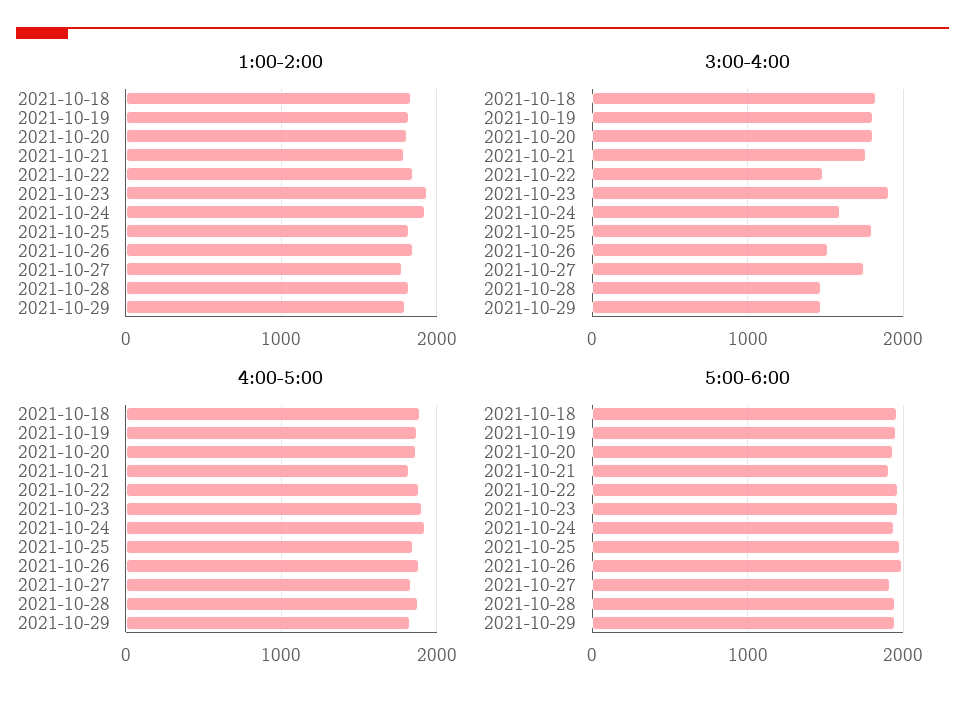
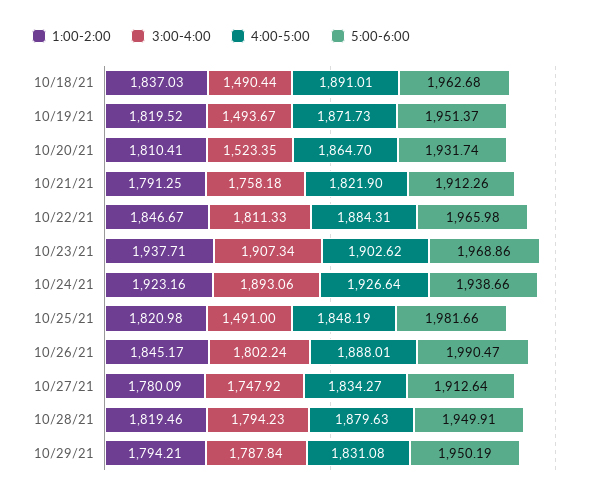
  {
    "1:00-2:00": {
      "2021-10-18": 1837.03,
      "2021-10-19": 1819.52,
      "2021-10-20": 1810.41,
      "2021-10-21": 1791.25,
      "2021-10-22": 1846.67,
      "2021-10-23": 1937.71,
      "2021-10-24": 1923.16,
      "2021-10-25": 1820.98,
      "2021-10-26": 1845.17,
      "2021-10-27": 1780.09,
      "2021-10-28": 1819.46,
      "2021-10-29": 1794.21
    },
    "3:00-4:00": {
-     "2021-10-18": 1800,
+     "2021-10-18": 1490.44,
-     "2021-10-19": 1800,
+     "2021-10-19": 1493.67,
-     "2021-10-20": 1800,
+     "2021-10-20": 1523.35,
      "2021-10-21": 1758.18,
-     "2021-10-22": 1500,
+     "2021-10-22": 1811.33,
      "2021-10-23": 1907.34,
-     "2021-10-24": 1600,
+     "2021-10-24": 1893.06,
-     "2021-10-25": 1800,
+     "2021-10-25": 1491,
-     "2021-10-26": 1500,
+     "2021-10-26": 1802.24,
      "2021-10-27": 1747.92,
-     "2021-10-28": 1500,
+     "2021-10-28": 1794.23,
-     "2021-10-29": 1500
+     "2021-10-29": 1787.84
    },
    "4:00-5:00": {
      "2021-10-18": 1891.01,
      "2021-10-19": 1871.73,
      "2021-10-20": 1864.7,
      "2021-10-21": 1821.9,
      "2021-10-22": 1884.31,
      "2021-10-23": 1902.62,
      "2021-10-24": 1926.64,
      "2021-10-25": 1848.19,
      "2021-10-26": 1888.01,
      "2021-10-27": 1834.27,
      "2021-10-28": 1879.63,
      "2021-10-29": 1831.08
    },
    "5:00-6:00": {
      "2021-10-18": 1962.68,
      "2021-10-19": 1951.37,
      "2021-10-20": 1931.74,
      "2021-10-21": 1912.26,
      "2021-10-22": 1965.98,
      "2021-10-23": 1968.86,
      "2021-10-24": 1938.66,
      "2021-10-25": 1981.66,
      "2021-10-26": 1990.47,
      "2021-10-27": 1912.64,
      "2021-10-28": 1949.91,
      "2021-10-29": 1950.19
    }
  }

